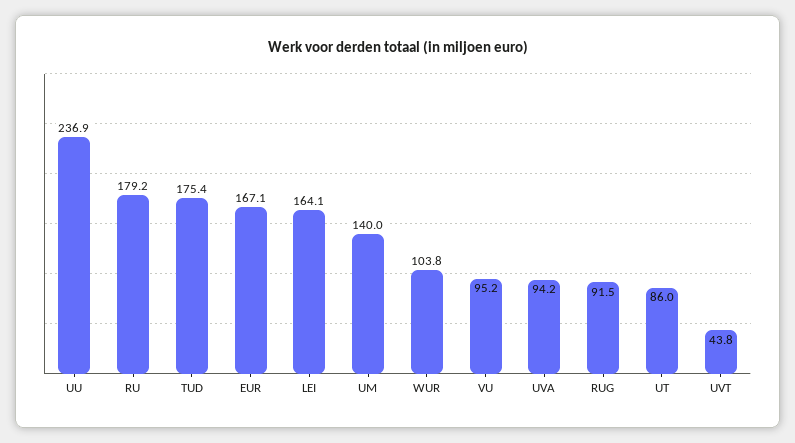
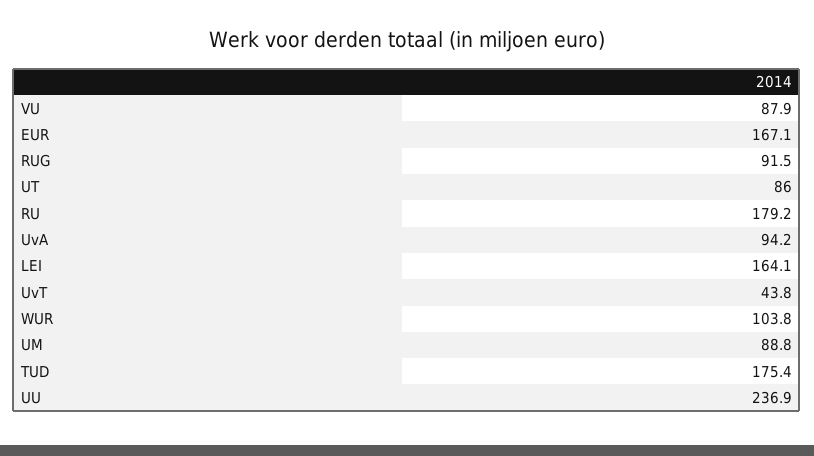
  {
    "UU": 236.9,
    "RU": 179.2,
    "TUD": 175.4,
    "EUR": 167.1,
    "LEI": 164.1,
-   "UM": 140,
+   "UM": 88.8,
    "WUR": 103.8,
-   "VU": 95.2,
+   "VU": 87.9,
    "UVA": 94.2,
    "RUG": 91.5,
    "UT": 86,
    "UVT": 43.8
  }

